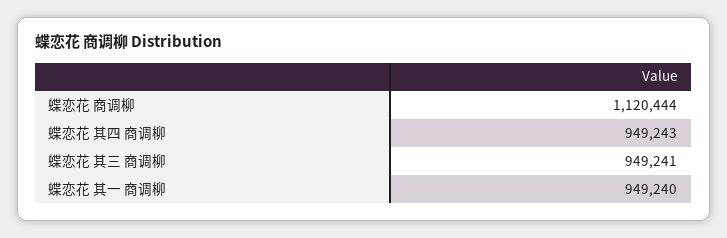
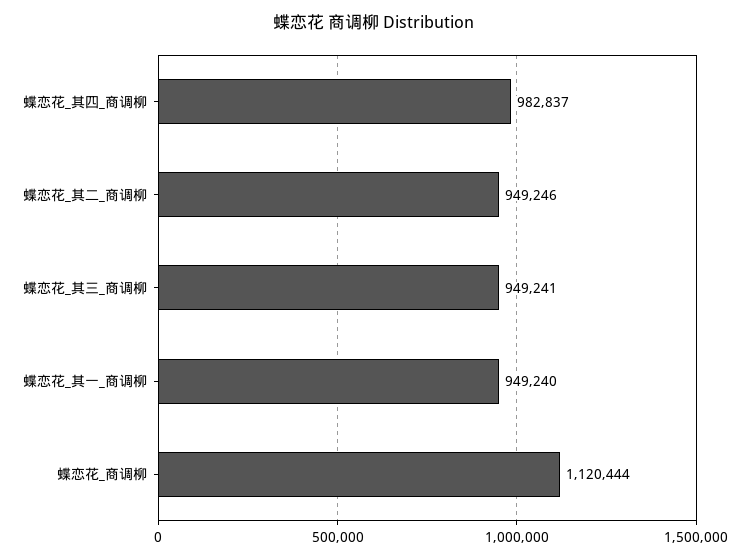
  {
    "蝶恋花 商调柳": 1120444,
-   "蝶恋花 其四 商调柳": 949243,
+   "蝶恋花 其四 商调柳": 982837,
    "蝶恋花 其三 商调柳": 949241,
-   "蝶恋花 其一 商调柳": 949240
+   "蝶恋花 其一 商调柳": 949240,
+   "蝶恋花_其二_商调柳": 949246
  }

